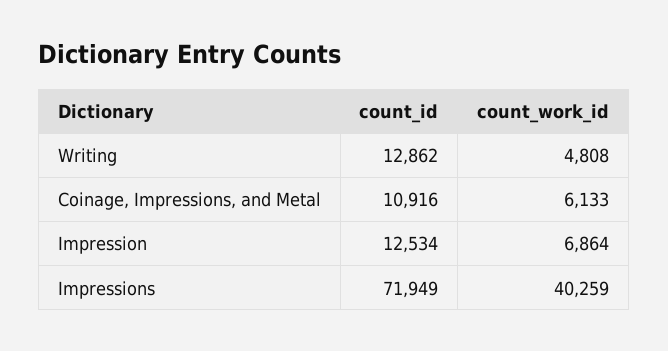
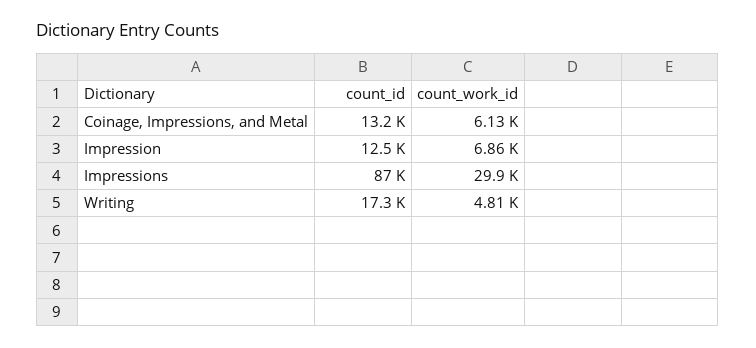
  {
    "count_id": {
-     "Writing": 12862,
+     "Writing": 17300,
-     "Coinage, Impressions, and Metal": 10916,
+     "Coinage, Impressions, and Metal": 13200,
      "Impression": 12534,
-     "Impressions": 71949
+     "Impressions": 87000
    },
    "count_work_id": {
      "Writing": 4808,
      "Coinage, Impressions, and Metal": 6133,
      "Impression": 6864,
-     "Impressions": 40259
+     "Impressions": 29900
    }
  }

